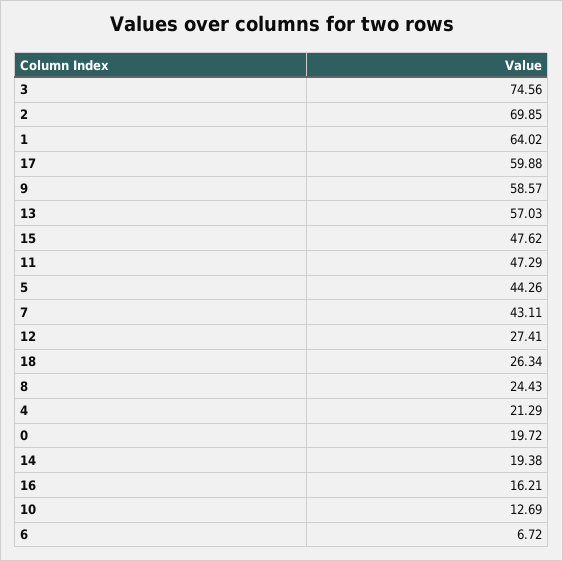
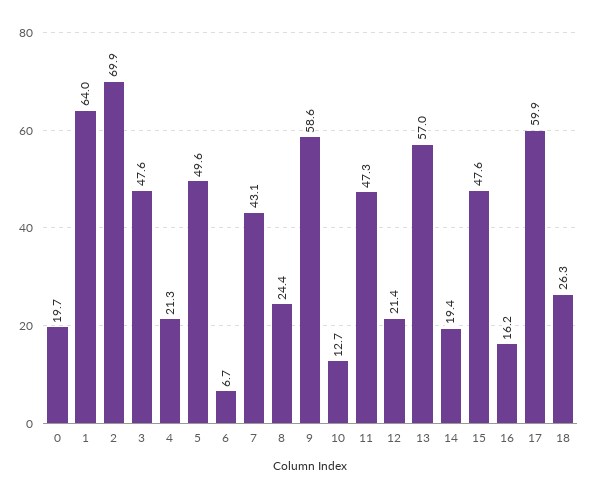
  {
-   "3": 74.56,
+   "3": 47.6,
    "2": 69.85,
    "1": 64.02,
    "17": 59.88,
    "9": 58.57,
    "13": 57.03,
    "15": 47.62,
    "11": 47.29,
-   "5": 44.26,
+   "5": 49.6,
    "7": 43.11,
-   "12": 27.41,
+   "12": 21.4,
    "18": 26.34,
    "8": 24.43,
    "4": 21.29,
    "0": 19.72,
    "14": 19.38,
    "16": 16.21,
    "10": 12.69,
    "6": 6.72
  }

